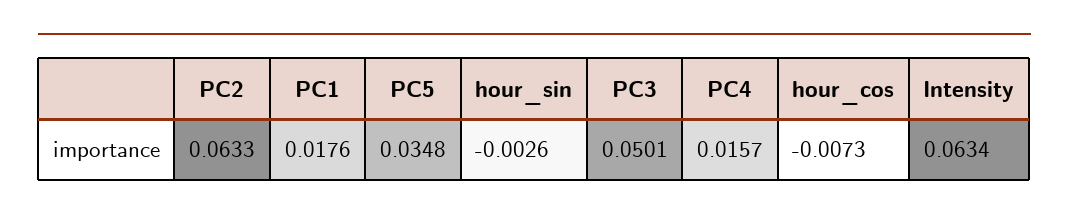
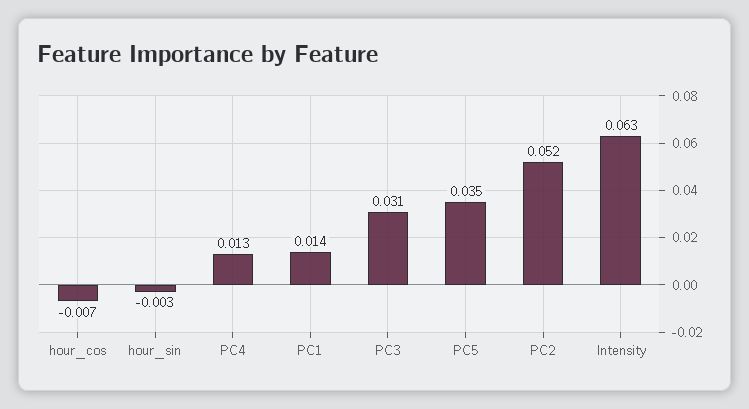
  {
-   "PC2": 0.0633,
+   "PC2": 0.052,
-   "PC1": 0.0176,
+   "PC1": 0.014,
    "PC5": 0.0348,
    "hour_sin": -0.0026,
-   "PC3": 0.0501,
+   "PC3": 0.031,
-   "PC4": 0.0157,
+   "PC4": 0.013,
    "hour_cos": -0.0073,
    "Intensity": 0.0634
  }

